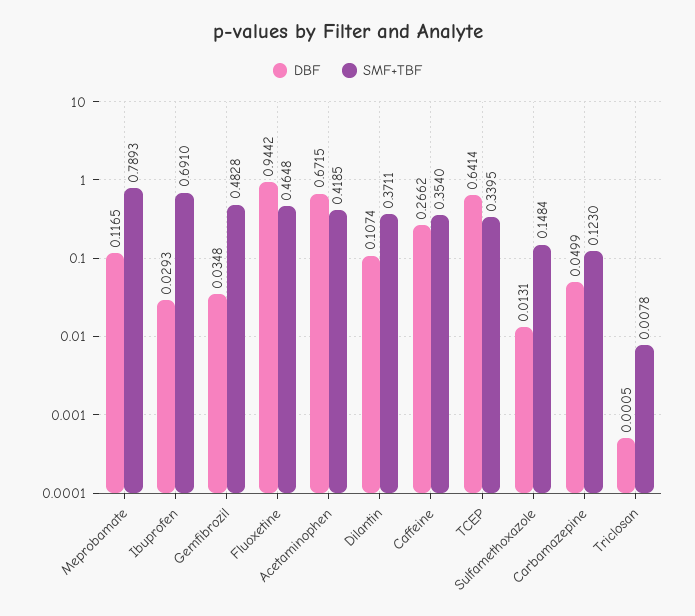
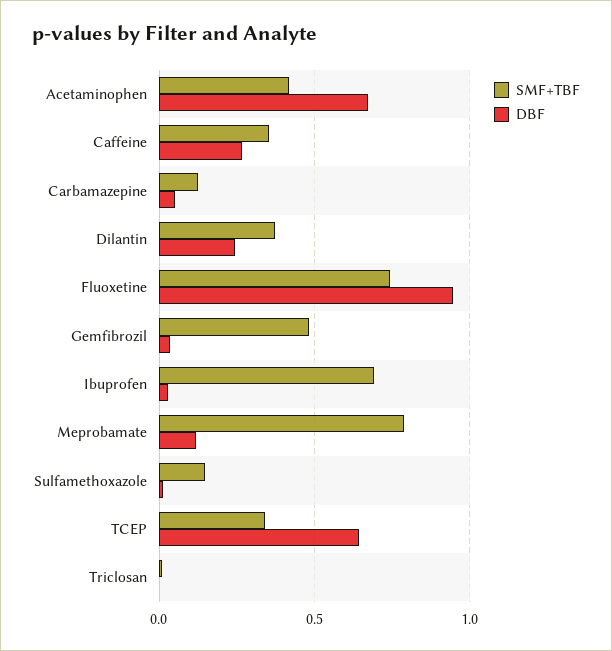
  {
    "DBF": {
      "Meprobamate": 0.1165,
      "Ibuprofen": 0.0293,
      "Gemfibrozil": 0.0348,
      "Fluoxetine": 0.9442,
      "Acetaminophen": 0.6715,
-     "Dilantin": 0.1074,
+     "Dilantin": 0.25,
      "Caffeine": 0.2662,
      "TCEP": 0.6414,
      "Sulfamethoxazole": 0.0131,
      "Carbamazepine": 0.0499,
      "Triclosan": 0.0005
    },
    "SMF+TBF": {
      "Meprobamate": 0.7893,
      "Ibuprofen": 0.691,
      "Gemfibrozil": 0.4828,
-     "Fluoxetine": 0.4648,
+     "Fluoxetine": 0.75,
      "Acetaminophen": 0.4185,
      "Dilantin": 0.3711,
      "Caffeine": 0.354,
      "TCEP": 0.3395,
      "Sulfamethoxazole": 0.1484,
      "Carbamazepine": 0.123,
      "Triclosan": 0.0078
    }
  }

